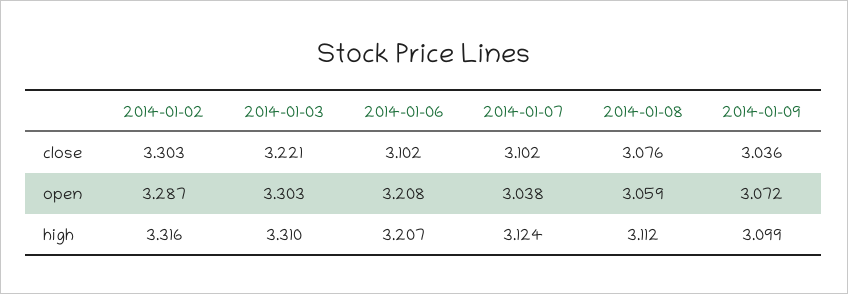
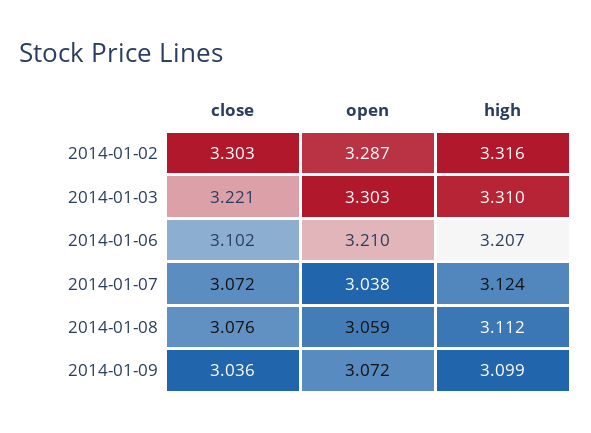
  {
    "2014-01-02": {
      "close": 3.303,
      "open": 3.287,
      "high": 3.316
    },
    "2014-01-03": {
      "close": 3.221,
      "open": 3.303,
      "high": 3.31
    },
    "2014-01-06": {
      "close": 3.102,
-     "open": 3.208,
+     "open": 3.21,
      "high": 3.207
    },
    "2014-01-07": {
-     "close": 3.102,
+     "close": 3.072,
      "open": 3.038,
      "high": 3.124
    },
    "2014-01-08": {
      "close": 3.076,
      "open": 3.059,
      "high": 3.112
    },
    "2014-01-09": {
      "close": 3.036,
      "open": 3.072,
      "high": 3.099
    }
  }

